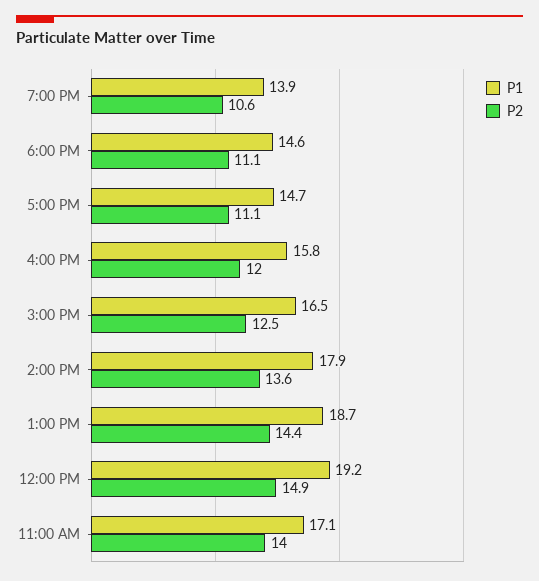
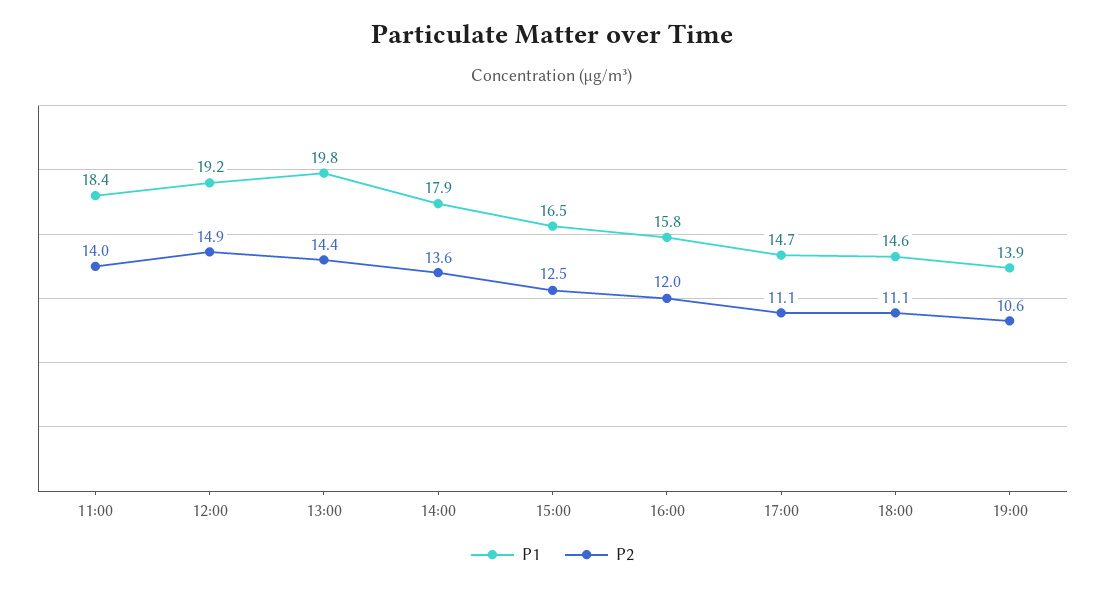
  {
    "P1": {
      "7:00 PM": 13.9,
      "6:00 PM": 14.6,
      "5:00 PM": 14.7,
      "4:00 PM": 15.8,
      "3:00 PM": 16.5,
      "2:00 PM": 17.9,
-     "1:00 PM": 18.7,
+     "1:00 PM": 19.8,
      "12:00 PM": 19.2,
-     "11:00 AM": 17.1
+     "11:00 AM": 18.4
    },
    "P2": {
      "7:00 PM": 10.6,
      "6:00 PM": 11.1,
      "5:00 PM": 11.1,
      "4:00 PM": 12,
      "3:00 PM": 12.5,
      "2:00 PM": 13.6,
      "1:00 PM": 14.4,
      "12:00 PM": 14.9,
      "11:00 AM": 14
    }
  }

